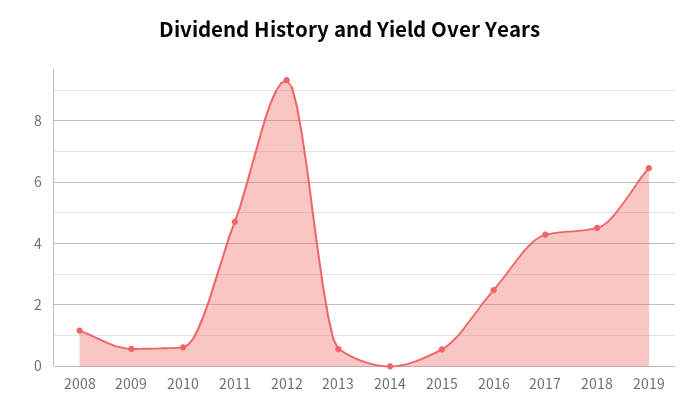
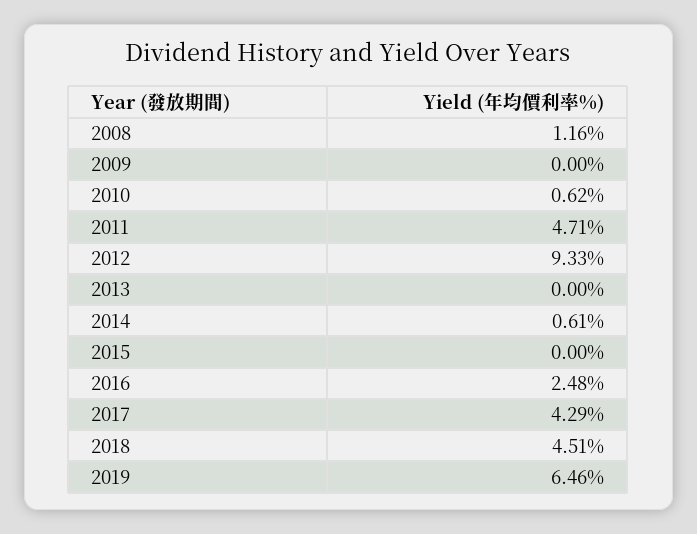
  {
    "2008": 1.16,
-   "2009": 0.6,
+   "2009": 0,
    "2010": 0.62,
    "2011": 4.71,
    "2012": 9.33,
-   "2013": 0.6,
+   "2013": 0,
-   "2014": 0,
+   "2014": 0.61,
-   "2015": 0.6,
+   "2015": 0,
    "2016": 2.48,
    "2017": 4.29,
    "2018": 4.51,
    "2019": 6.46
  }

